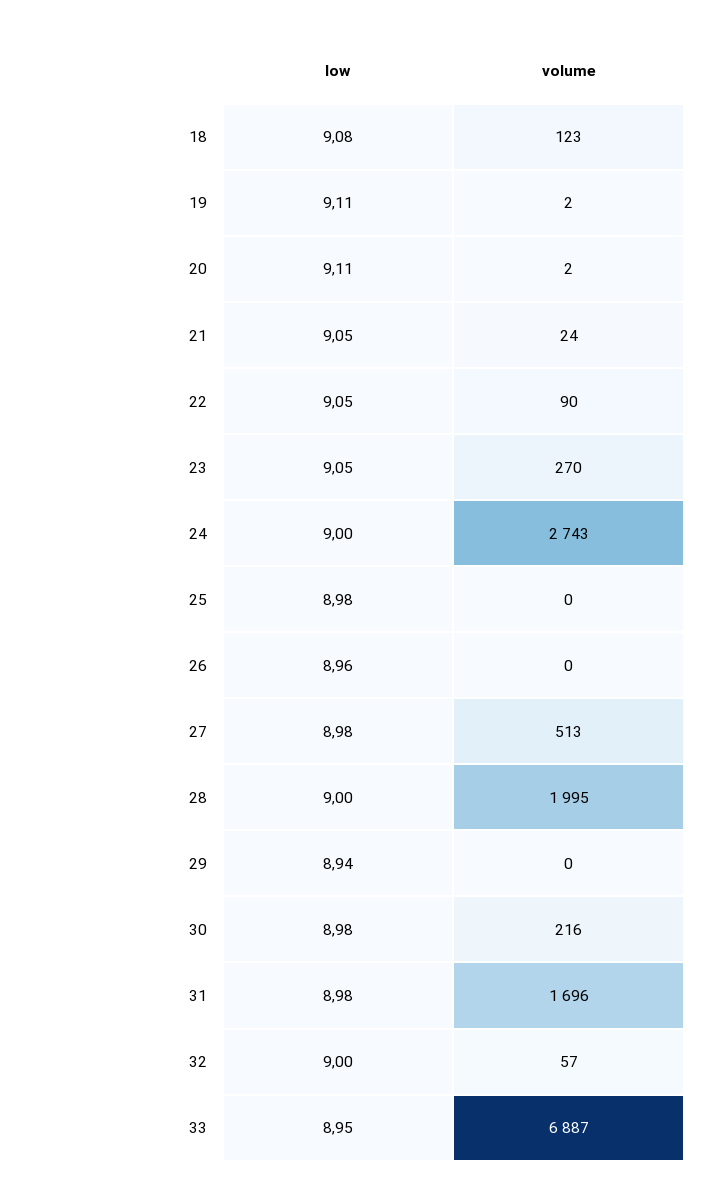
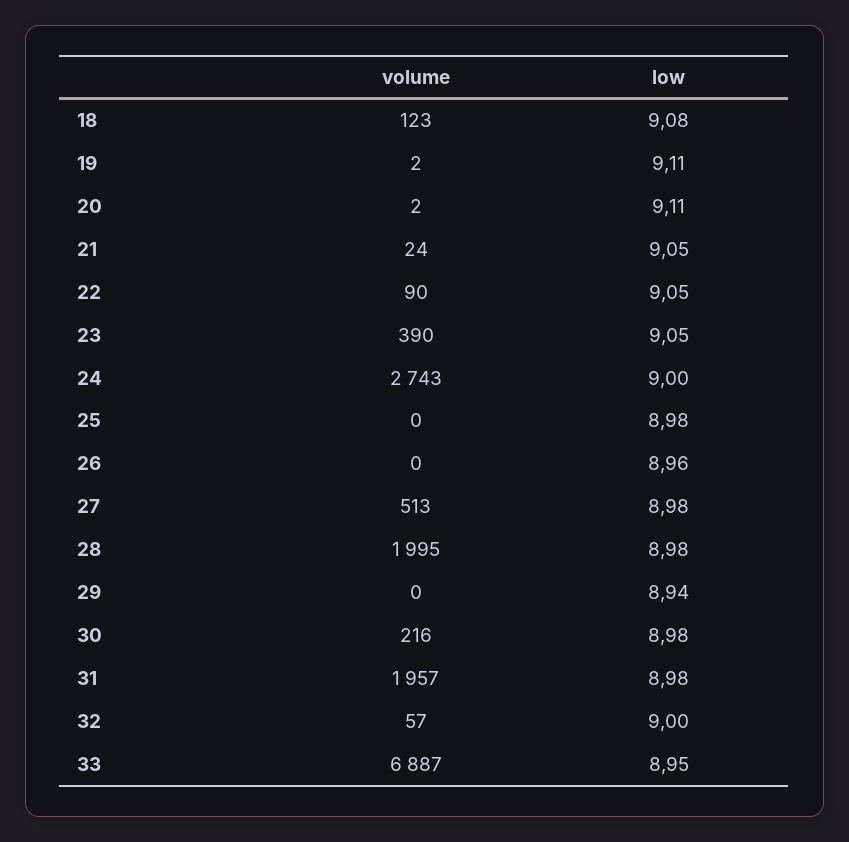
  {
    "low": {
      "18": 9.08,
      "19": 9.11,
      "20": 9.11,
      "21": 9.05,
      "22": 9.05,
      "23": 9.05,
      "24": 9,
      "25": 8.98,
      "26": 8.96,
      "27": 8.98,
-     "28": 9,
+     "28": 8.98,
      "29": 8.94,
      "30": 8.98,
      "31": 8.98,
      "32": 9,
      "33": 8.95
    },
    "volume": {
      "18": 123,
      "19": 2,
      "20": 2,
      "21": 24,
      "22": 90,
-     "23": 270,
+     "23": 390,
      "24": 2743,
      "25": 0,
      "26": 0,
      "27": 513,
      "28": 1995,
      "29": 0,
      "30": 216,
-     "31": 1696,
+     "31": 1957,
      "32": 57,
      "33": 6887
    }
  }

